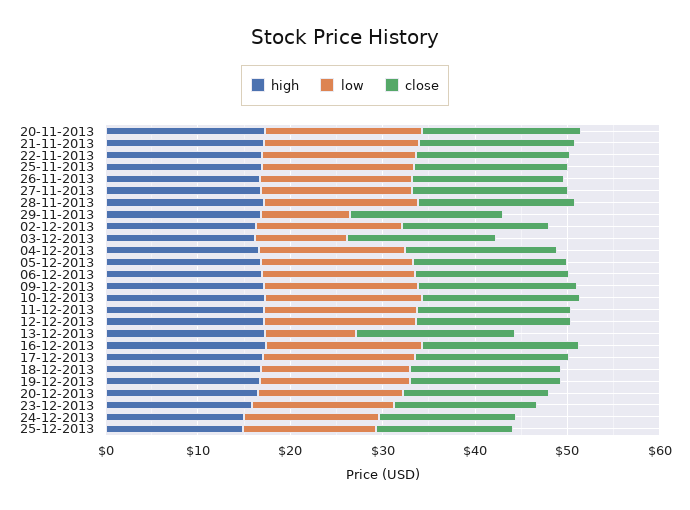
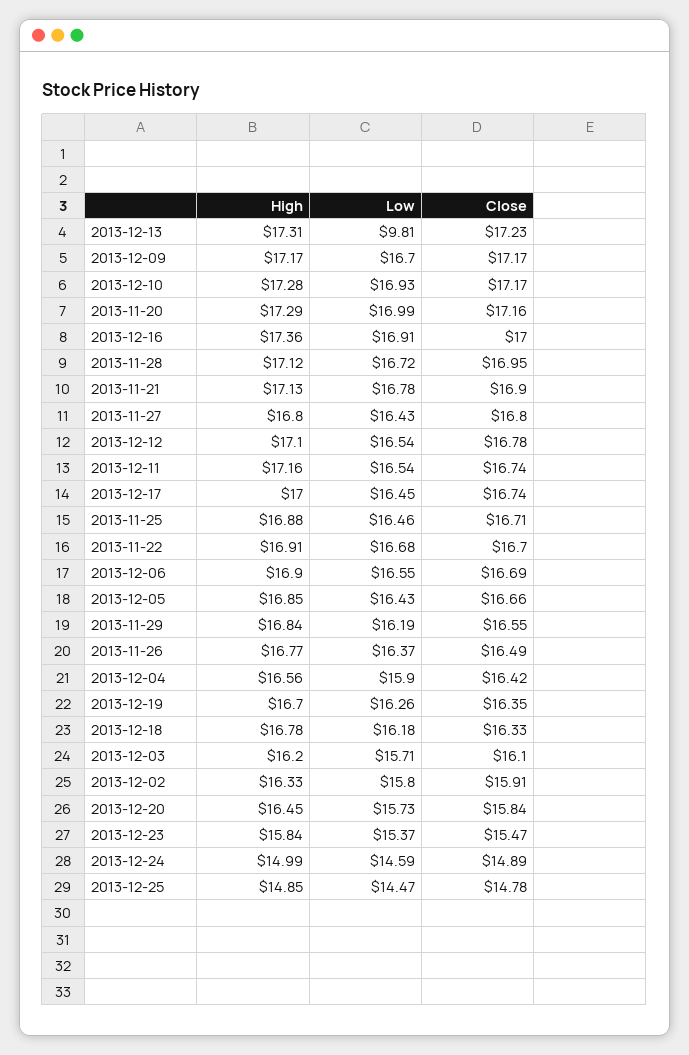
  {
    "high": {
      "20-11-2013": 17.29,
      "21-11-2013": 17.13,
      "22-11-2013": 16.91,
      "25-11-2013": 16.88,
      "26-11-2013": 16.77,
      "27-11-2013": 16.8,
      "28-11-2013": 17.12,
      "29-11-2013": 16.84,
      "02-12-2013": 16.33,
      "03-12-2013": 16.2,
      "04-12-2013": 16.56,
      "05-12-2013": 16.85,
      "06-12-2013": 16.9,
      "09-12-2013": 17.17,
      "10-12-2013": 17.28,
      "11-12-2013": 17.16,
      "12-12-2013": 17.1,
      "13-12-2013": 17.31,
      "16-12-2013": 17.36,
      "17-12-2013": 17,
      "18-12-2013": 16.78,
      "19-12-2013": 16.7,
      "20-12-2013": 16.45,
      "23-12-2013": 15.84,
      "24-12-2013": 14.99,
      "25-12-2013": 14.85
    },
    "low": {
      "20-11-2013": 16.99,
      "21-11-2013": 16.78,
      "22-11-2013": 16.68,
      "25-11-2013": 16.46,
      "26-11-2013": 16.37,
      "27-11-2013": 16.43,
      "28-11-2013": 16.72,
-     "29-11-2013": 10,
+     "29-11-2013": 16.19,
      "02-12-2013": 15.8,
-     "03-12-2013": 10,
+     "03-12-2013": 15.71,
      "04-12-2013": 15.9,
      "05-12-2013": 16.43,
      "06-12-2013": 16.55,
      "09-12-2013": 16.7,
      "10-12-2013": 16.93,
      "11-12-2013": 16.54,
      "12-12-2013": 16.54,
      "13-12-2013": 9.81,
      "16-12-2013": 16.91,
      "17-12-2013": 16.45,
      "18-12-2013": 16.18,
      "19-12-2013": 16.26,
      "20-12-2013": 15.73,
      "23-12-2013": 15.37,
      "24-12-2013": 14.59,
      "25-12-2013": 14.47
    },
    "close": {
      "20-11-2013": 17.16,
      "21-11-2013": 16.9,
      "22-11-2013": 16.7,
      "25-11-2013": 16.71,
      "26-11-2013": 16.49,
      "27-11-2013": 16.8,
      "28-11-2013": 16.95,
      "29-11-2013": 16.55,
      "02-12-2013": 15.91,
      "03-12-2013": 16.1,
      "04-12-2013": 16.42,
      "05-12-2013": 16.66,
      "06-12-2013": 16.69,
      "09-12-2013": 17.17,
      "10-12-2013": 17.17,
      "11-12-2013": 16.74,
      "12-12-2013": 16.78,
      "13-12-2013": 17.23,
      "16-12-2013": 17,
      "17-12-2013": 16.74,
      "18-12-2013": 16.33,
      "19-12-2013": 16.35,
      "20-12-2013": 15.84,
      "23-12-2013": 15.47,
      "24-12-2013": 14.89,
      "25-12-2013": 14.78
    }
  }

